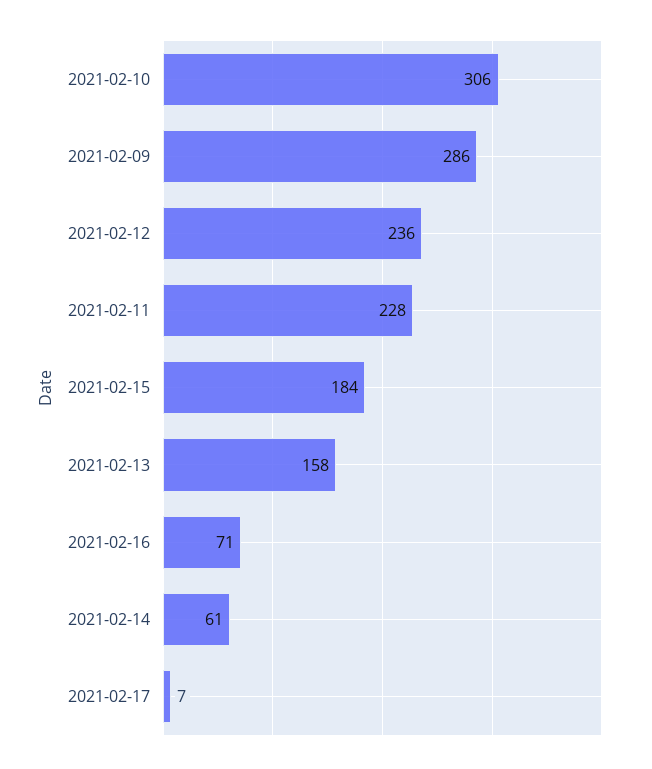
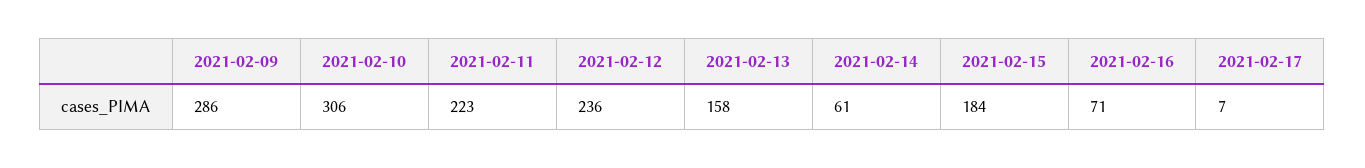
  {
    "2021-02-10": 306,
    "2021-02-09": 286,
    "2021-02-12": 236,
-   "2021-02-11": 228,
+   "2021-02-11": 223,
    "2021-02-15": 184,
    "2021-02-13": 158,
    "2021-02-16": 71,
    "2021-02-14": 61,
    "2021-02-17": 7
  }

